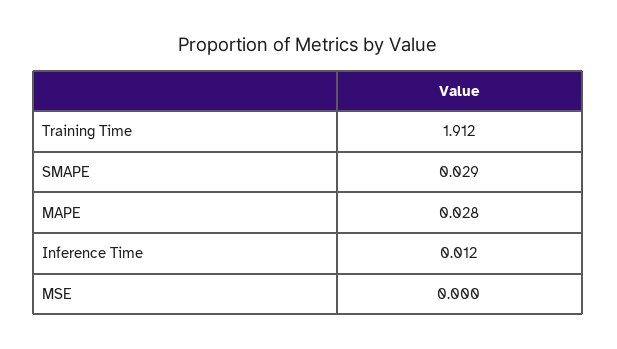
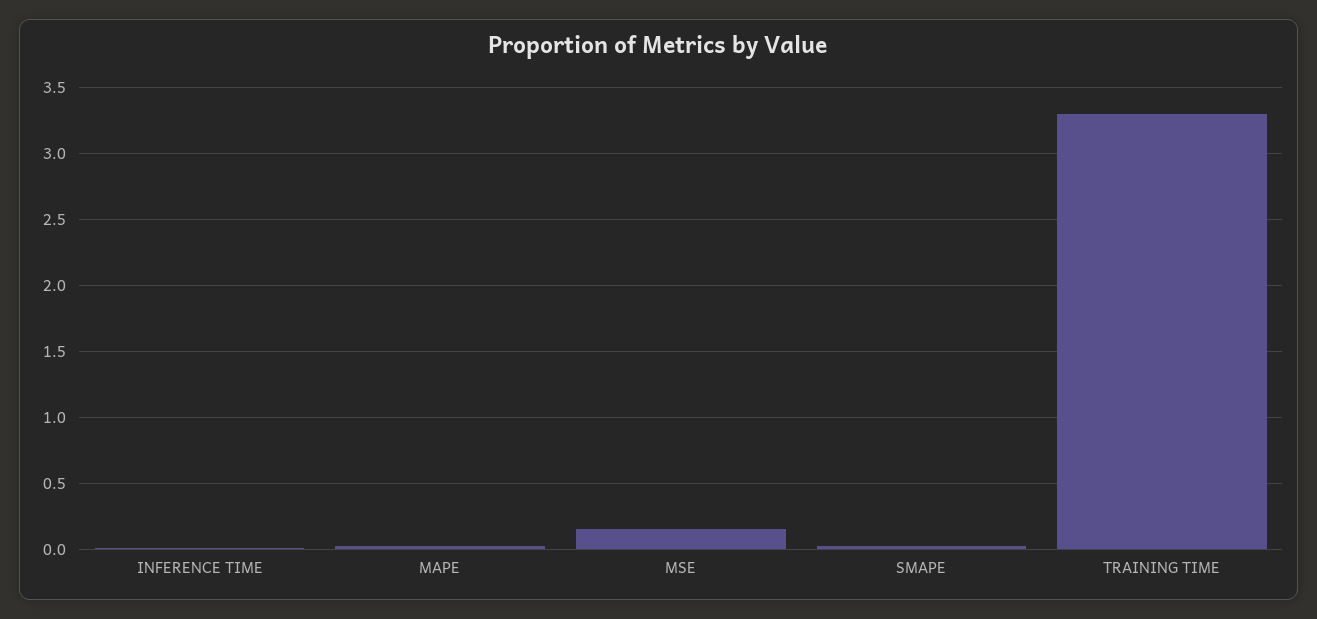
  {
-   "Training Time": 1.912,
+   "Training Time": 3.3,
    "SMAPE": 0.029,
    "MAPE": 0.028,
    "Inference Time": 0.012,
-   "MSE": 0
+   "MSE": 0.15
  }

